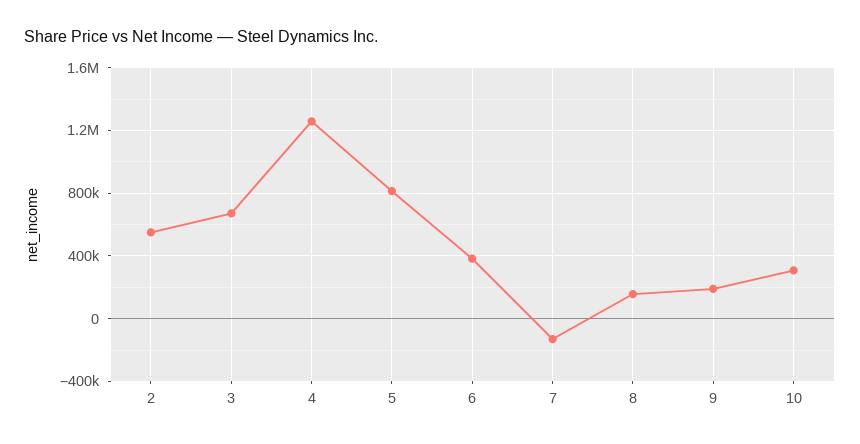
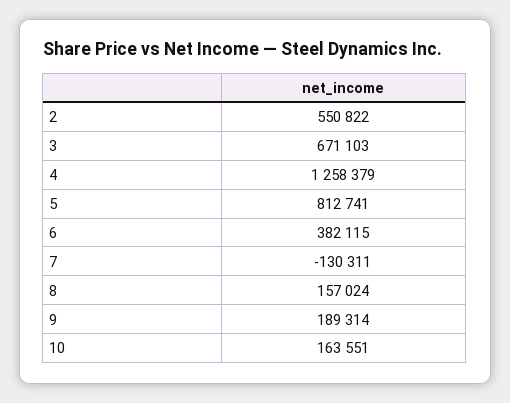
  {
    "2": 550822,
    "3": 671103,
    "4": 1258379,
    "5": 812741,
    "6": 382115,
    "7": -130311,
    "8": 157024,
    "9": 189314,
-   "10": 300000
+   "10": 163551
  }

